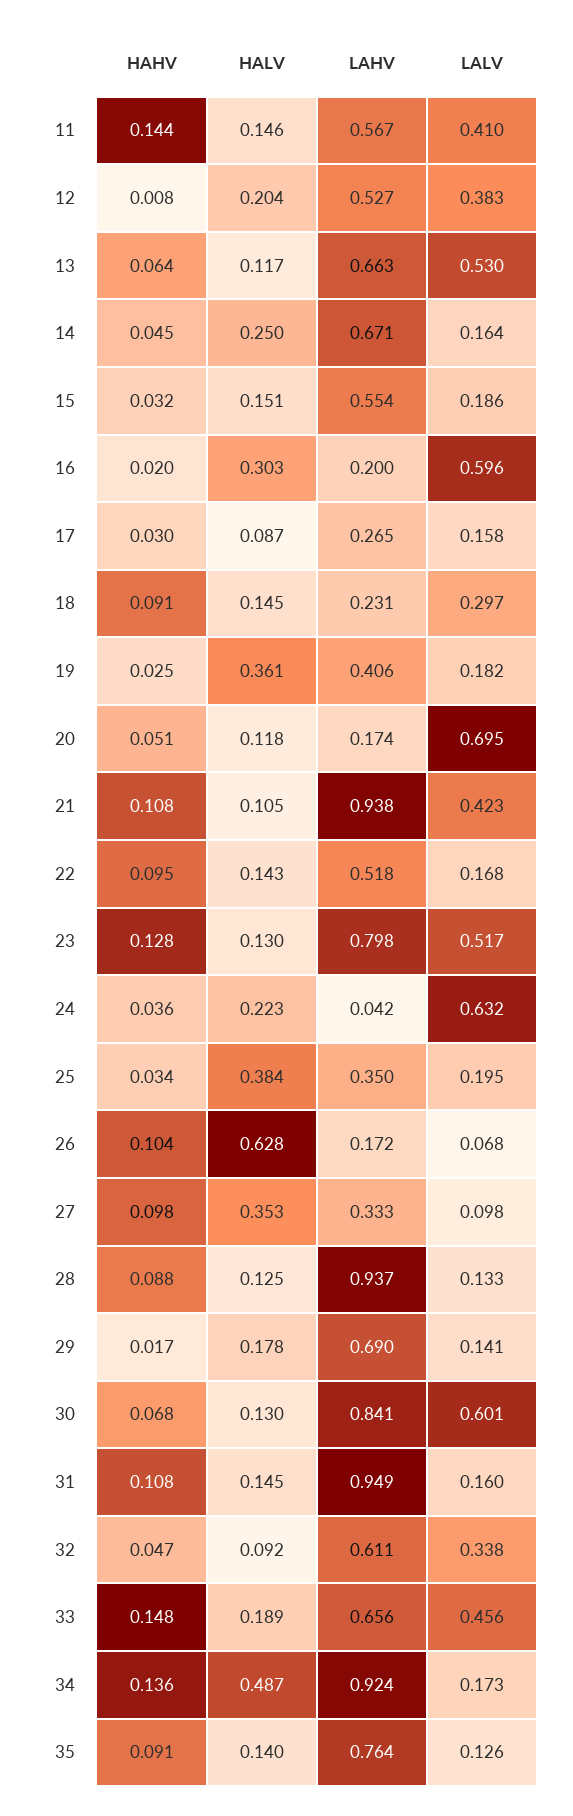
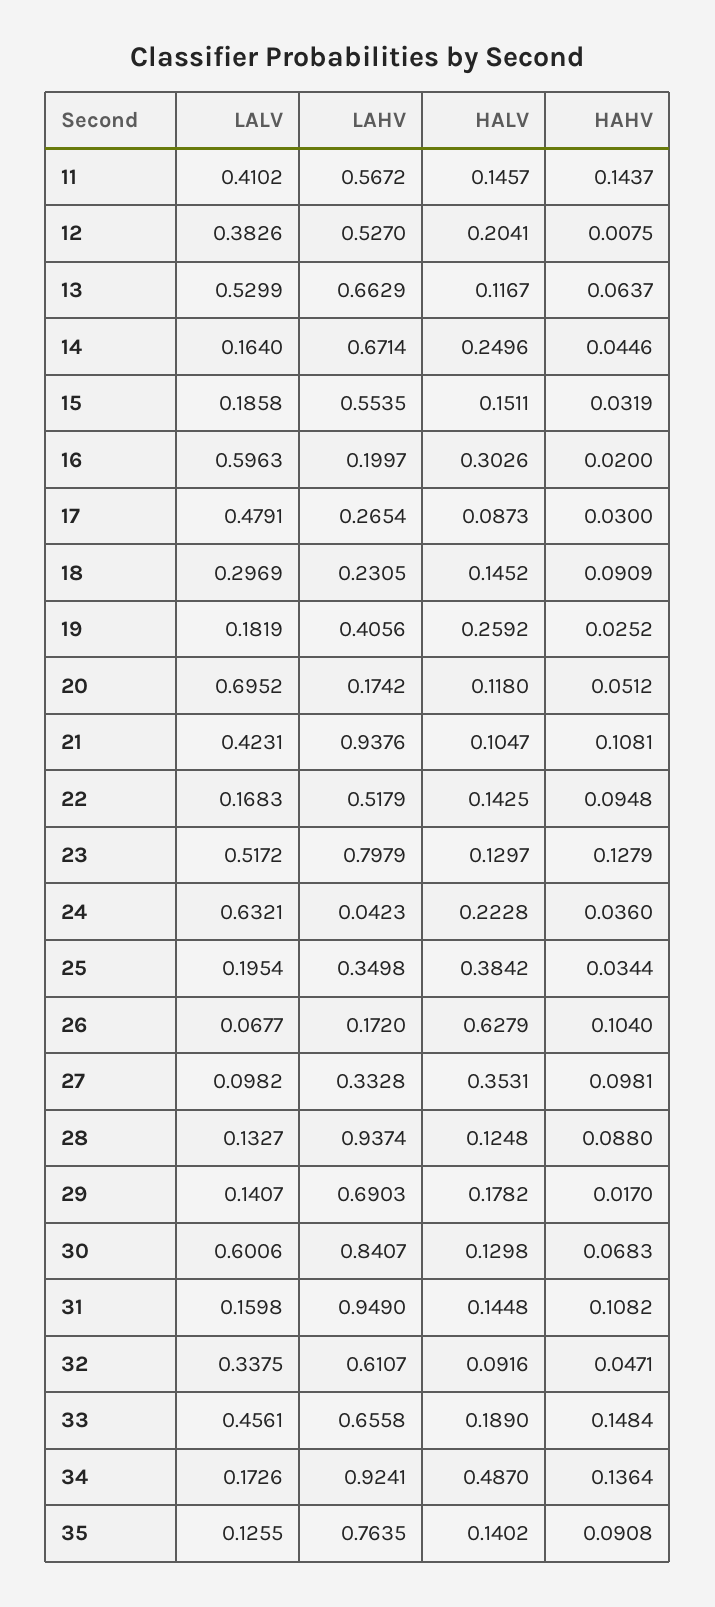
  {
    "HAHV": {
      "11": 0.1437,
      "12": 0.0075,
      "13": 0.0637,
      "14": 0.0446,
      "15": 0.0319,
      "16": 0.02,
      "17": 0.03,
      "18": 0.0909,
      "19": 0.0252,
      "20": 0.0512,
      "21": 0.1081,
      "22": 0.0948,
      "23": 0.1279,
      "24": 0.036,
      "25": 0.0344,
      "26": 0.104,
      "27": 0.0981,
      "28": 0.088,
      "29": 0.017,
      "30": 0.0683,
      "31": 0.1082,
      "32": 0.0471,
      "33": 0.1484,
      "34": 0.1364,
      "35": 0.0908
    },
    "HALV": {
      "11": 0.1457,
      "12": 0.2041,
      "13": 0.1167,
      "14": 0.2496,
      "15": 0.1511,
      "16": 0.3026,
      "17": 0.0873,
      "18": 0.1452,
-     "19": 0.361,
+     "19": 0.2592,
      "20": 0.118,
      "21": 0.1047,
      "22": 0.1425,
      "23": 0.1297,
      "24": 0.2228,
      "25": 0.3842,
      "26": 0.6279,
      "27": 0.3531,
      "28": 0.1248,
      "29": 0.1782,
      "30": 0.1298,
      "31": 0.1448,
      "32": 0.0916,
      "33": 0.189,
      "34": 0.487,
      "35": 0.1402
    },
    "LAHV": {
      "11": 0.5672,
      "12": 0.527,
      "13": 0.6629,
      "14": 0.6714,
      "15": 0.5535,
      "16": 0.1997,
      "17": 0.2654,
      "18": 0.2305,
      "19": 0.4056,
      "20": 0.1742,
      "21": 0.9376,
      "22": 0.5179,
      "23": 0.7979,
      "24": 0.0423,
      "25": 0.3498,
      "26": 0.172,
      "27": 0.3328,
      "28": 0.9374,
      "29": 0.6903,
      "30": 0.8407,
      "31": 0.949,
      "32": 0.6107,
      "33": 0.6558,
      "34": 0.9241,
      "35": 0.7635
    },
    "LALV": {
      "11": 0.4102,
      "12": 0.3826,
      "13": 0.5299,
      "14": 0.164,
      "15": 0.1858,
      "16": 0.5963,
-     "17": 0.158,
+     "17": 0.4791,
      "18": 0.2969,
      "19": 0.1819,
      "20": 0.6952,
      "21": 0.4231,
      "22": 0.1683,
      "23": 0.5172,
      "24": 0.6321,
      "25": 0.1954,
      "26": 0.0677,
      "27": 0.0982,
      "28": 0.1327,
      "29": 0.1407,
      "30": 0.6006,
      "31": 0.1598,
      "32": 0.3375,
      "33": 0.4561,
      "34": 0.1726,
      "35": 0.1255
    }
  }

